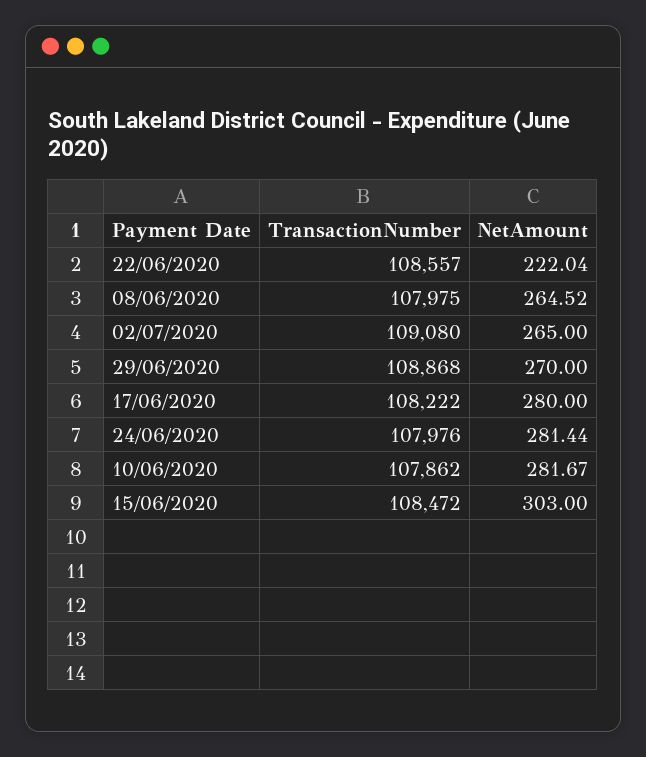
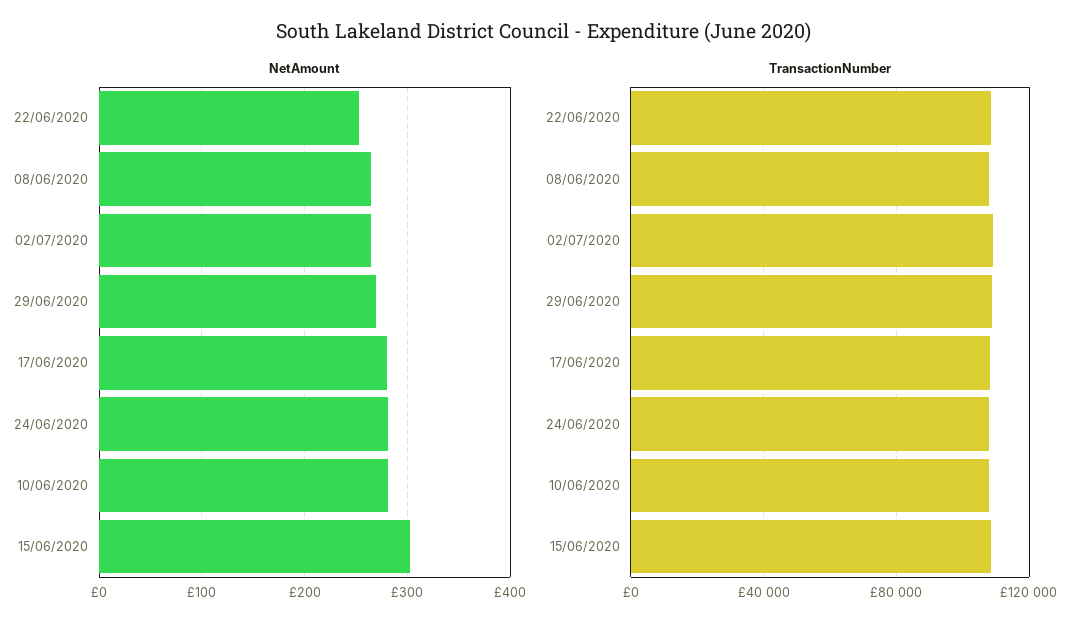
  {
    "TransactionNumber": {
      "22/06/2020": 108557,
      "08/06/2020": 107975,
      "02/07/2020": 109080,
      "29/06/2020": 108868,
      "17/06/2020": 108222,
      "24/06/2020": 107976,
      "10/06/2020": 107862,
      "15/06/2020": 108472
    },
    "NetAmount": {
-     "22/06/2020": 222.04,
+     "22/06/2020": 250,
      "08/06/2020": 264.52,
      "02/07/2020": 265,
      "29/06/2020": 270,
      "17/06/2020": 280,
      "24/06/2020": 281.44,
      "10/06/2020": 281.67,
      "15/06/2020": 303
    }
  }

